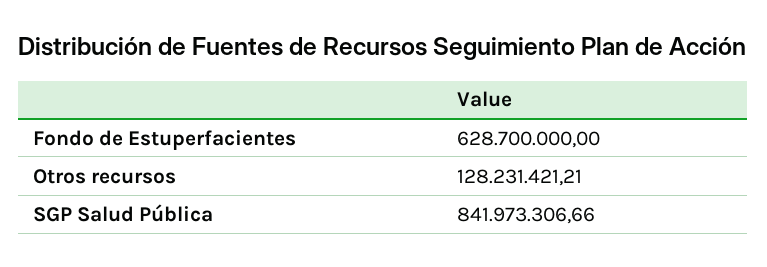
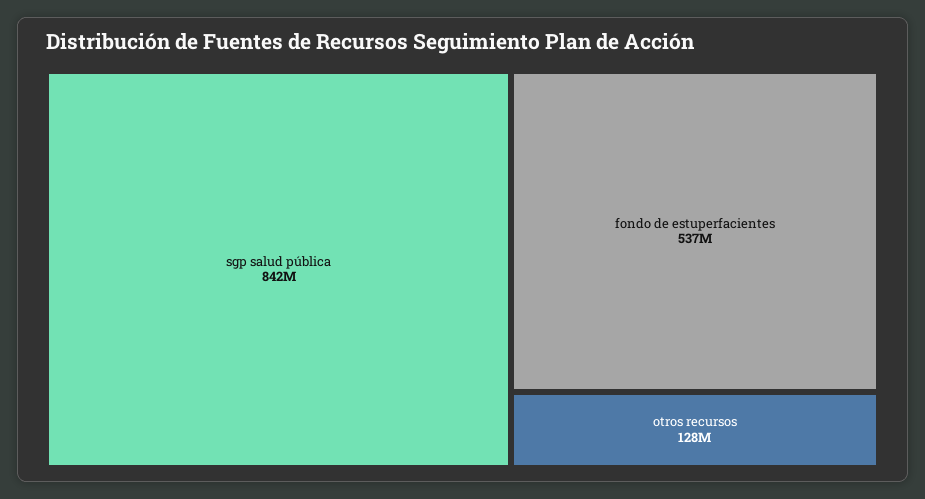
  {
-   "Fondo de Estuperfacientes": 628700000,
+   "Fondo de Estuperfacientes": 537000000,
    "Otros recursos": 128231421.21,
    "SGP Salud Pública": 841973306.66
  }

